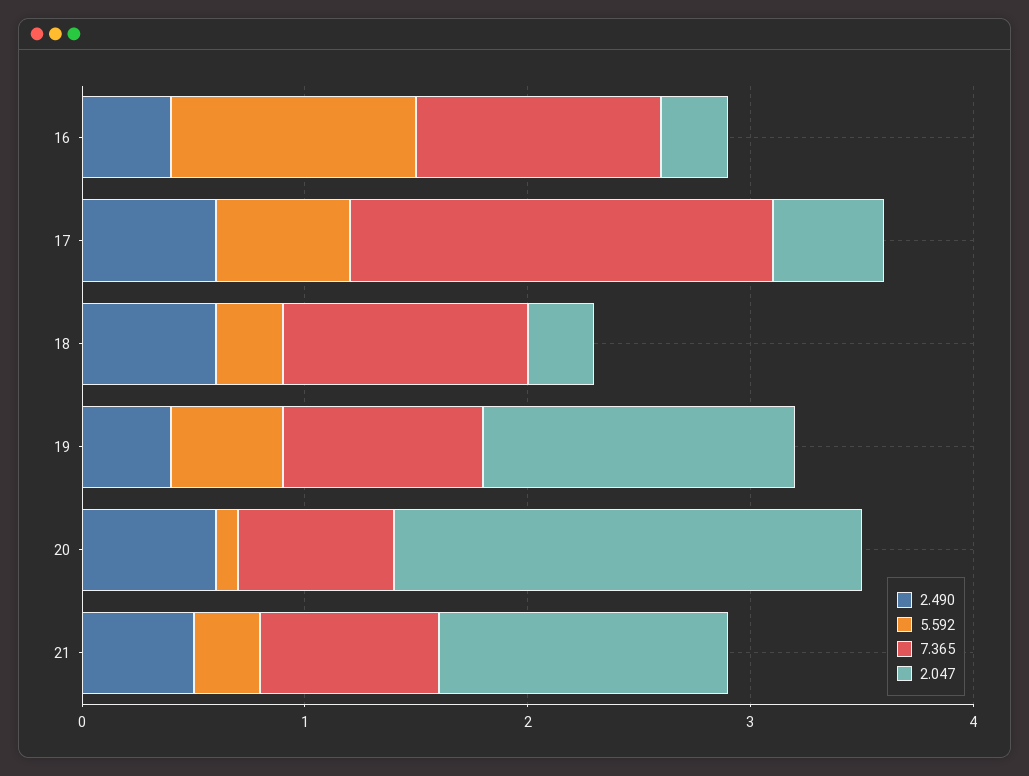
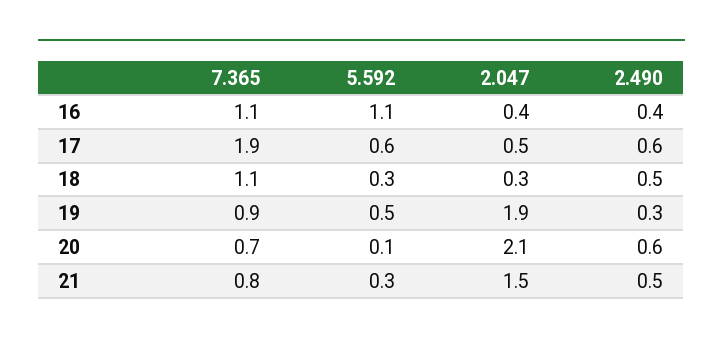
  {
    "2.490": {
      "16": 0.4,
      "17": 0.6,
-     "18": 0.6,
+     "18": 0.5,
-     "19": 0.4,
+     "19": 0.3,
      "20": 0.6,
      "21": 0.5
    },
    "5.592": {
      "16": 1.1,
      "17": 0.6,
      "18": 0.3,
      "19": 0.5,
      "20": 0.1,
      "21": 0.3
    },
    "7.365": {
      "16": 1.1,
      "17": 1.9,
      "18": 1.1,
      "19": 0.9,
      "20": 0.7,
      "21": 0.8
    },
    "2.047": {
-     "16": 0.3,
+     "16": 0.4,
      "17": 0.5,
      "18": 0.3,
-     "19": 1.4,
+     "19": 1.9,
      "20": 2.1,
-     "21": 1.3
+     "21": 1.5
    }
  }

